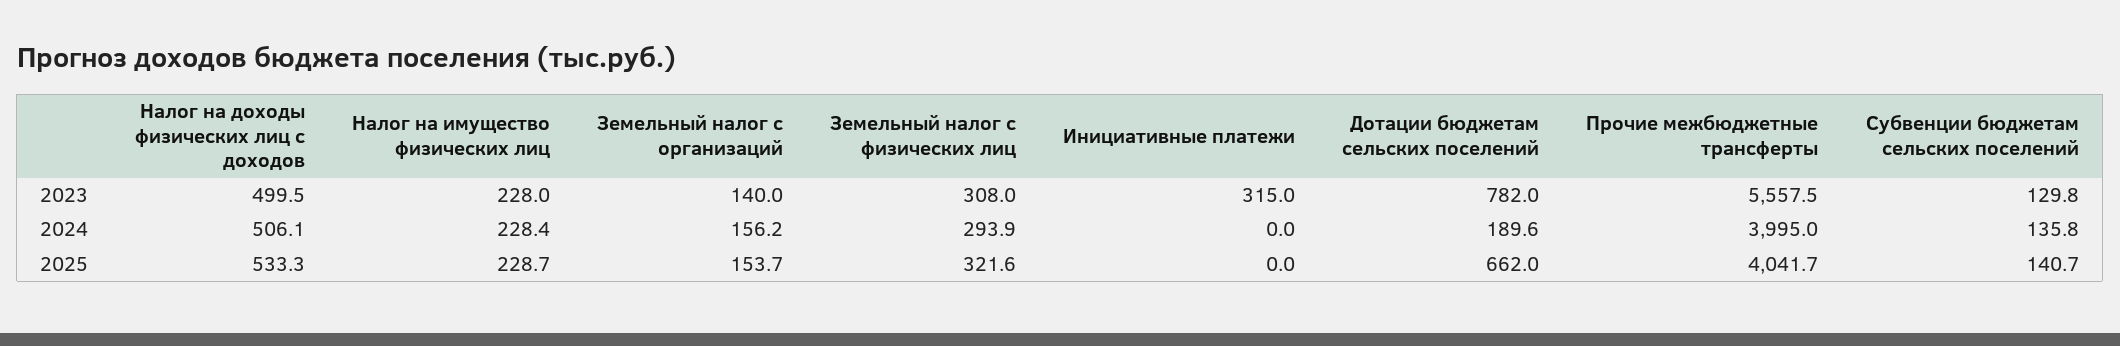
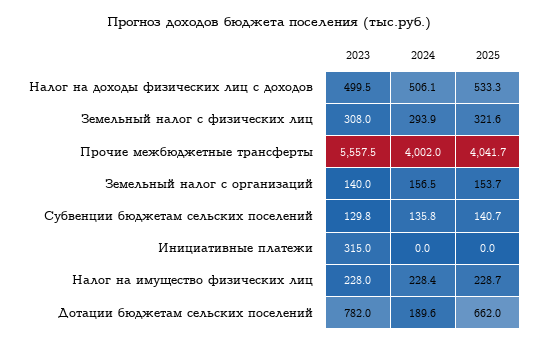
  {
    "Налог на доходы физических лиц с доходов": {
      "2023": 499.5,
      "2024": 506.1,
      "2025": 533.3
    },
    "Налог на имущество физических лиц": {
      "2023": 228,
      "2024": 228.4,
      "2025": 228.7
    },
    "Земельный налог с организаций": {
      "2023": 140,
-     "2024": 156.2,
+     "2024": 156.5,
      "2025": 153.7
    },
    "Земельный налог с физических лиц": {
      "2023": 308,
      "2024": 293.9,
      "2025": 321.6
    },
    "Инициативные платежи": {
      "2023": 315,
      "2024": 0,
      "2025": 0
    },
    "Дотации бюджетам сельских поселений": {
      "2023": 782,
      "2024": 189.6,
      "2025": 662
    },
    "Прочие межбюджетные трансферты": {
      "2023": 5557.5,
-     "2024": 3995,
+     "2024": 4002,
      "2025": 4041.7
    },
    "Субвенции бюджетам сельских поселений": {
      "2023": 129.8,
      "2024": 135.8,
      "2025": 140.7
    }
  }

